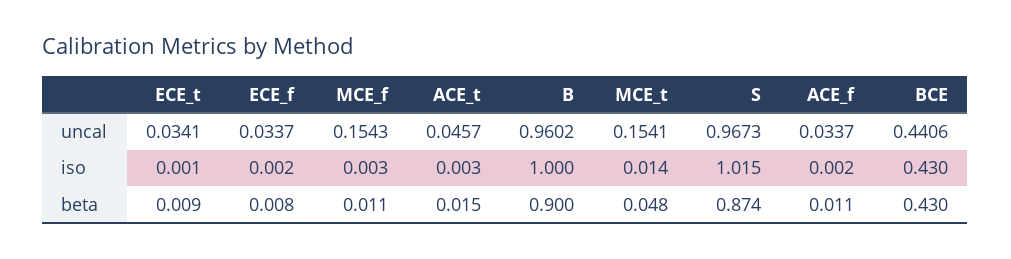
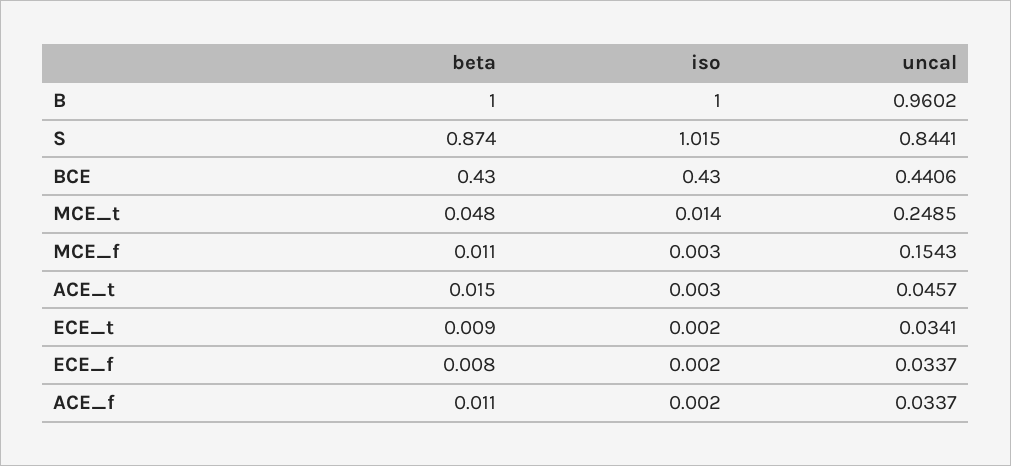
  {
    "ECE_t": {
      "uncal": 0.0341,
-     "iso": 0.001,
+     "iso": 0.002,
      "beta": 0.009
    },
    "ECE_f": {
      "uncal": 0.0337,
      "iso": 0.002,
      "beta": 0.008
    },
    "MCE_f": {
      "uncal": 0.1543,
      "iso": 0.003,
      "beta": 0.011
    },
    "ACE_t": {
      "uncal": 0.0457,
      "iso": 0.003,
      "beta": 0.015
    },
    "B": {
      "uncal": 0.9602,
      "iso": 1,
-     "beta": 0.9
+     "beta": 1
    },
    "MCE_t": {
-     "uncal": 0.1541,
+     "uncal": 0.2485,
      "iso": 0.014,
      "beta": 0.048
    },
    "S": {
-     "uncal": 0.9673,
+     "uncal": 0.8441,
      "iso": 1.015,
      "beta": 0.874
    },
    "ACE_f": {
      "uncal": 0.0337,
      "iso": 0.002,
      "beta": 0.011
    },
    "BCE": {
      "uncal": 0.4406,
      "iso": 0.43,
      "beta": 0.43
    }
  }

